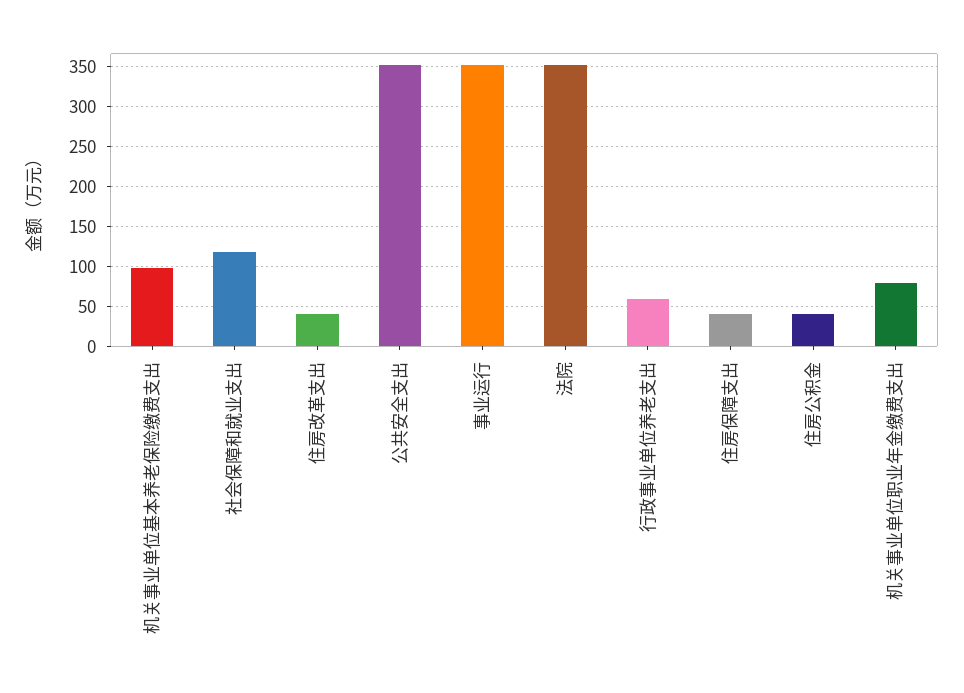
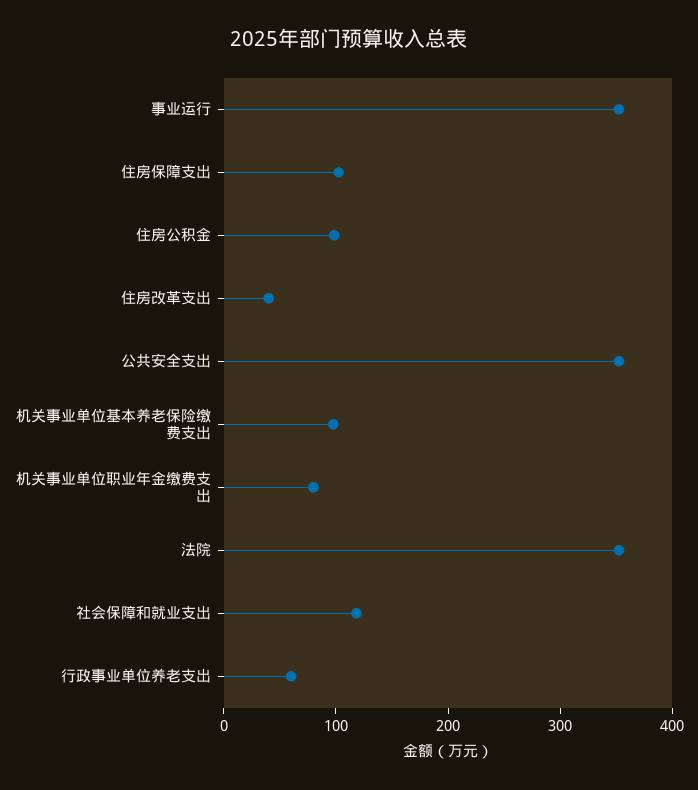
  {
    "机关事业单位基本养老保险缴费支出": 100,
    "社会保障和就业支出": 120,
    "住房改革支出": 40,
    "公共安全支出": 350,
    "事业运行": 350,
    "法院": 350,
    "行政事业单位养老支出": 60,
-   "住房保障支出": 40,
+   "住房保障支出": 100,
-   "住房公积金": 40,
+   "住房公积金": 100,
    "机关事业单位职业年金缴费支出": 80
  }

